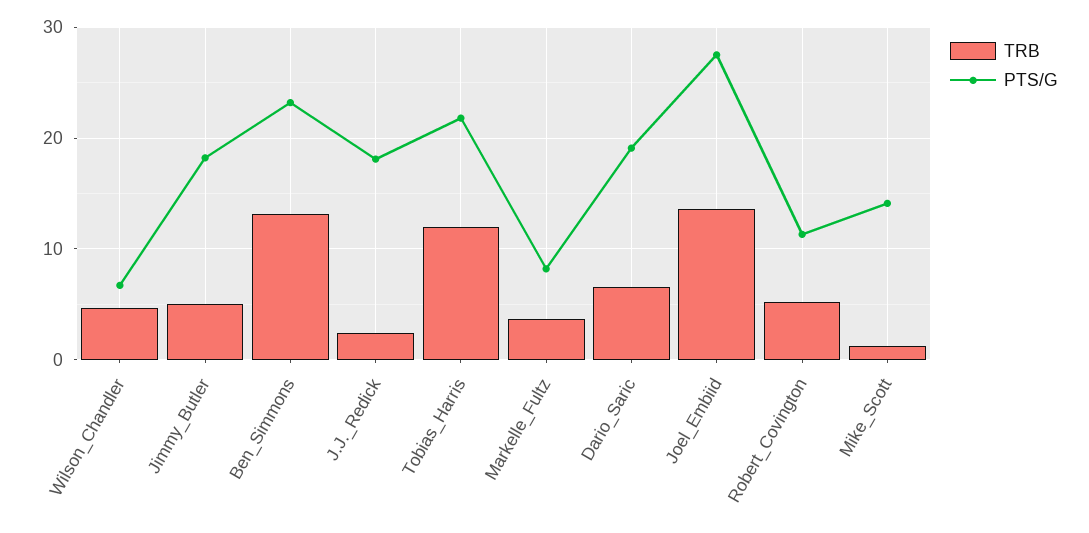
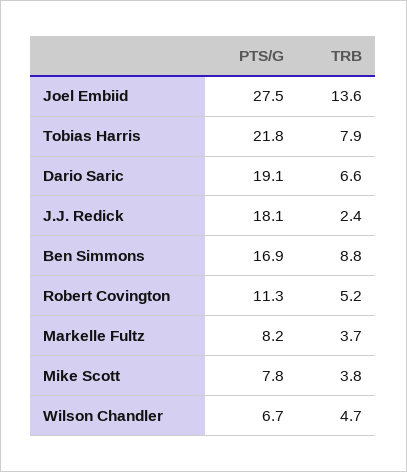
  {
    "TRB": {
      "Wilson_Chandler": 4.7,
-     "Jimmy_Butler": 5,
-     "Ben_Simmons": 13,
+     "Ben_Simmons": 8.8,
      "J.J._Redick": 2.4,
-     "Tobias_Harris": 12,
+     "Tobias_Harris": 7.9,
      "Markelle_Fultz": 3.7,
      "Dario_Saric": 6.6,
      "Joel_Embiid": 13.6,
      "Robert_Covington": 5.2,
-     "Mike_Scott": 1
+     "Mike_Scott": 3.8
    },
    "PTS/G": {
      "Wilson_Chandler": 6.7,
-     "Jimmy_Butler": 18,
-     "Ben_Simmons": 23,
+     "Ben_Simmons": 16.9,
      "J.J._Redick": 18.1,
      "Tobias_Harris": 21.8,
      "Markelle_Fultz": 8.2,
      "Dario_Saric": 19.1,
      "Joel_Embiid": 27.5,
      "Robert_Covington": 11.3,
-     "Mike_Scott": 14
+     "Mike_Scott": 7.8
    }
  }

